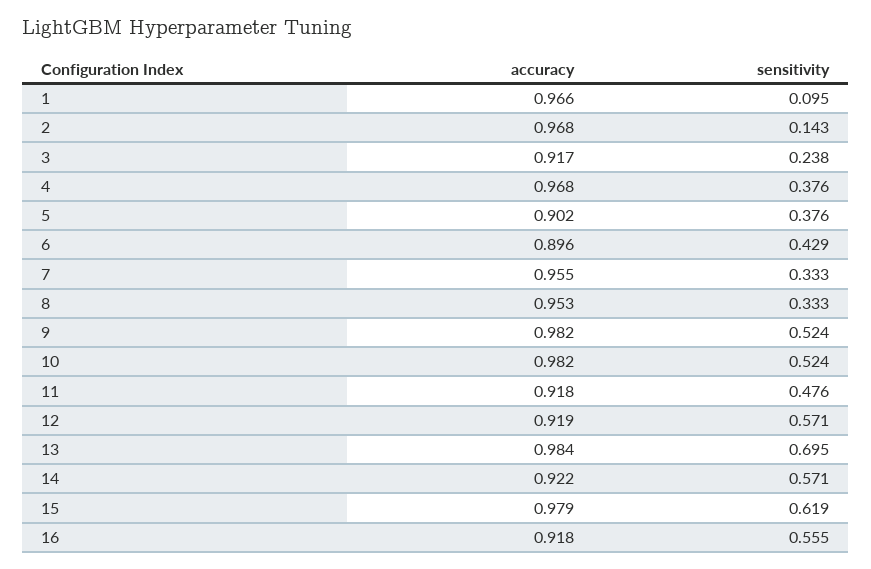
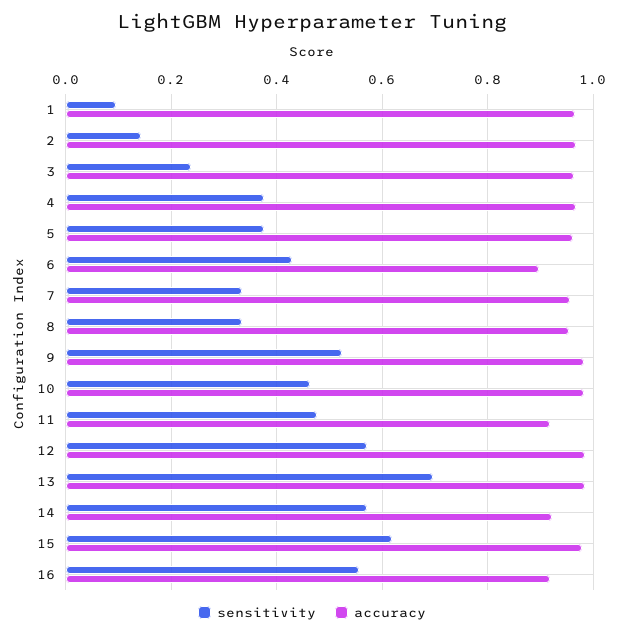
  {
    "accuracy": {
      "1": 0.966,
      "2": 0.968,
-     "3": 0.917,
+     "3": 0.96,
      "4": 0.968,
-     "5": 0.902,
+     "5": 0.96,
      "6": 0.896,
      "7": 0.955,
      "8": 0.953,
      "9": 0.982,
      "10": 0.982,
      "11": 0.918,
-     "12": 0.919,
+     "12": 0.98,
      "13": 0.984,
      "14": 0.922,
      "15": 0.979,
      "16": 0.918
    },
    "sensitivity": {
      "1": 0.095,
      "2": 0.143,
      "3": 0.238,
      "4": 0.376,
      "5": 0.376,
      "6": 0.429,
      "7": 0.333,
      "8": 0.333,
      "9": 0.524,
-     "10": 0.524,
+     "10": 0.46,
      "11": 0.476,
      "12": 0.571,
      "13": 0.695,
      "14": 0.571,
      "15": 0.619,
      "16": 0.555
    }
  }

